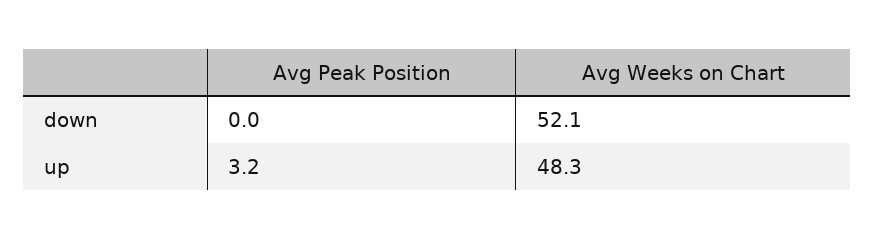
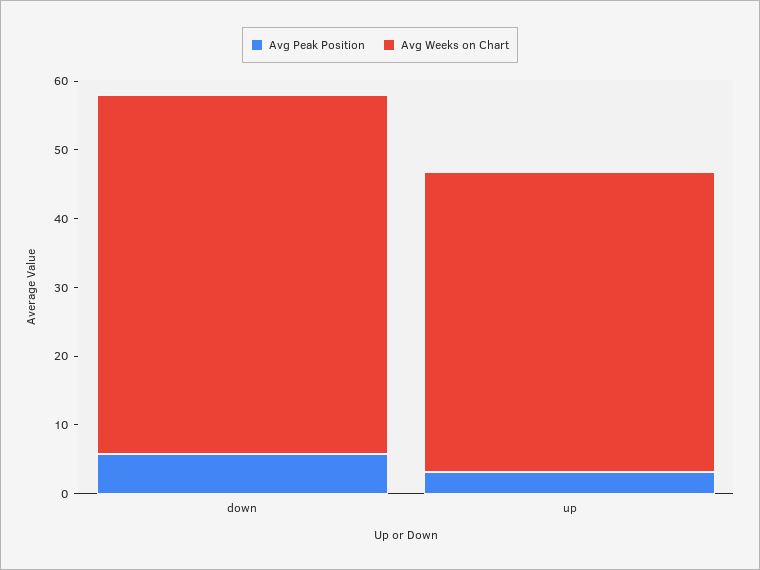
  {
    "Avg Peak Position": {
-     "down": 0,
+     "down": 6,
      "up": 3.2
    },
    "Avg Weeks on Chart": {
      "down": 52.1,
-     "up": 48.3
+     "up": 44
    }
  }

